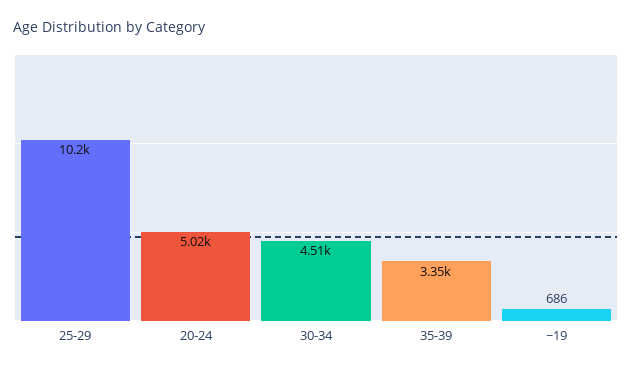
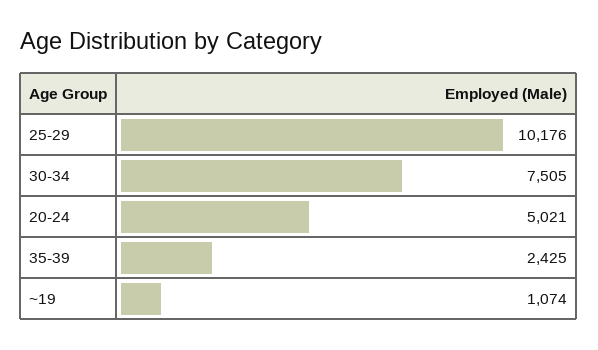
  {
    "25-29": 10176,
    "20-24": 5021,
-   "30-34": 4510,
+   "30-34": 7505,
-   "35-39": 3350,
+   "35-39": 2425,
-   "~19": 686
+   "~19": 1074
  }

